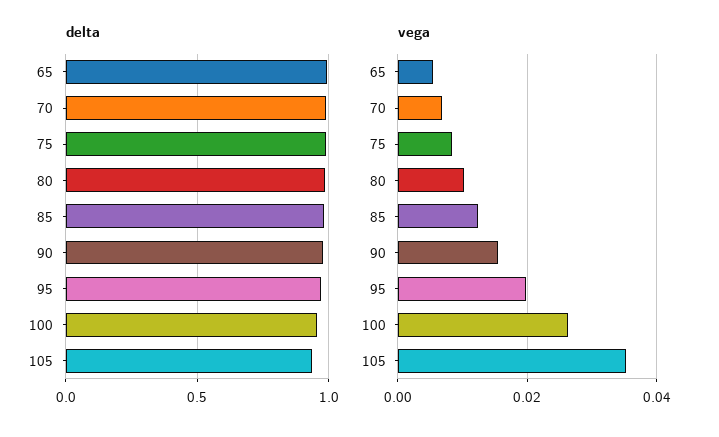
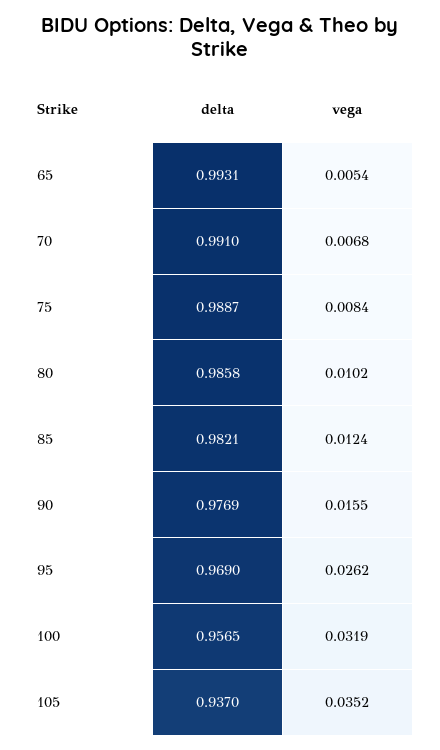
  {
    "delta": {
      "65": 0.9931,
      "70": 0.991,
      "75": 0.9887,
      "80": 0.9858,
      "85": 0.9821,
      "90": 0.9769,
      "95": 0.969,
      "100": 0.9565,
      "105": 0.937
    },
    "vega": {
      "65": 0.0054,
      "70": 0.0068,
      "75": 0.0084,
      "80": 0.0102,
      "85": 0.0124,
      "90": 0.0155,
-     "95": 0.02,
+     "95": 0.0262,
-     "100": 0.026,
+     "100": 0.0319,
      "105": 0.0352
    }
  }

